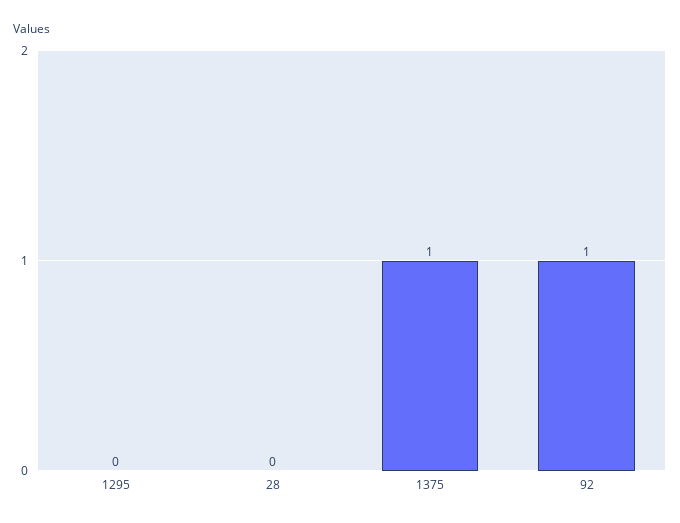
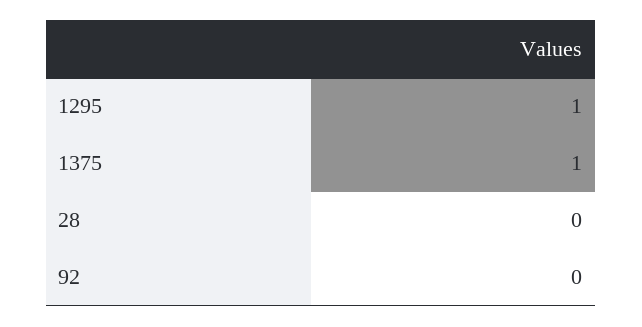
  {
-   "1295": 0,
+   "1295": 1,
    "28": 0,
    "1375": 1,
-   "92": 1
+   "92": 0
  }

